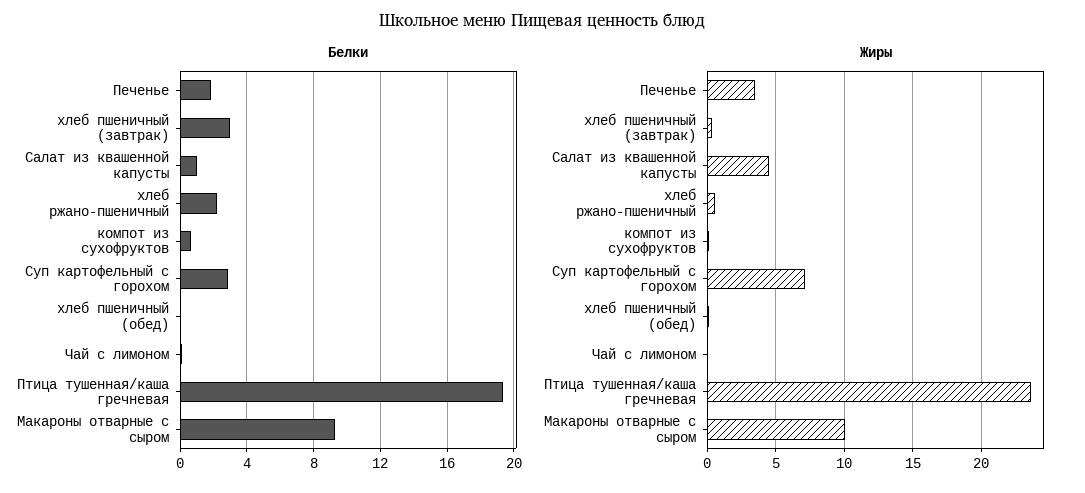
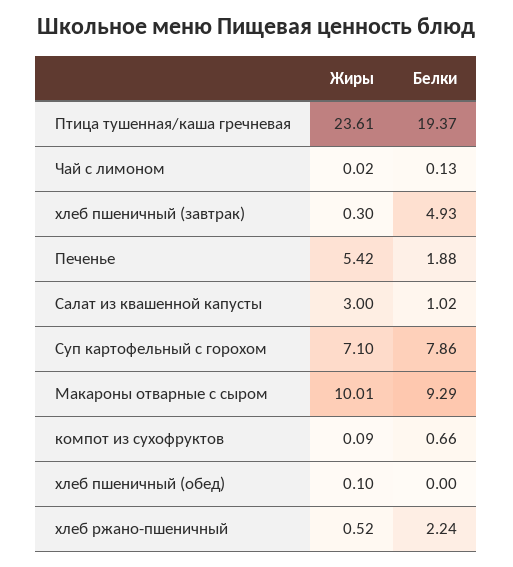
  {
    "Белки": {
      "Печенье": 1.88,
-     "хлеб пшеничный (завтрак)": 3,
+     "хлеб пшеничный (завтрак)": 4.93,
      "Салат из квашенной капусты": 1.02,
      "хлеб ржано-пшеничный": 2.24,
      "компот из сухофруктов": 0.66,
-     "Суп картофельный с горохом": 3,
+     "Суп картофельный с горохом": 7.86,
      "хлеб пшеничный (обед)": 0,
      "Чай с лимоном": 0.13,
      "Птица тушенная/каша гречневая": 19.37,
      "Макароны отварные с сыром": 9.29
    },
    "Жиры": {
-     "Печенье": 3.5,
+     "Печенье": 5.42,
      "хлеб пшеничный (завтрак)": 0.3,
-     "Салат из квашенной капусты": 4.5,
+     "Салат из квашенной капусты": 3,
      "хлеб ржано-пшеничный": 0.52,
      "компот из сухофруктов": 0.09,
      "Суп картофельный с горохом": 7.1,
      "хлеб пшеничный (обед)": 0.1,
      "Чай с лимоном": 0.02,
      "Птица тушенная/каша гречневая": 23.61,
      "Макароны отварные с сыром": 10.01
    }
  }

